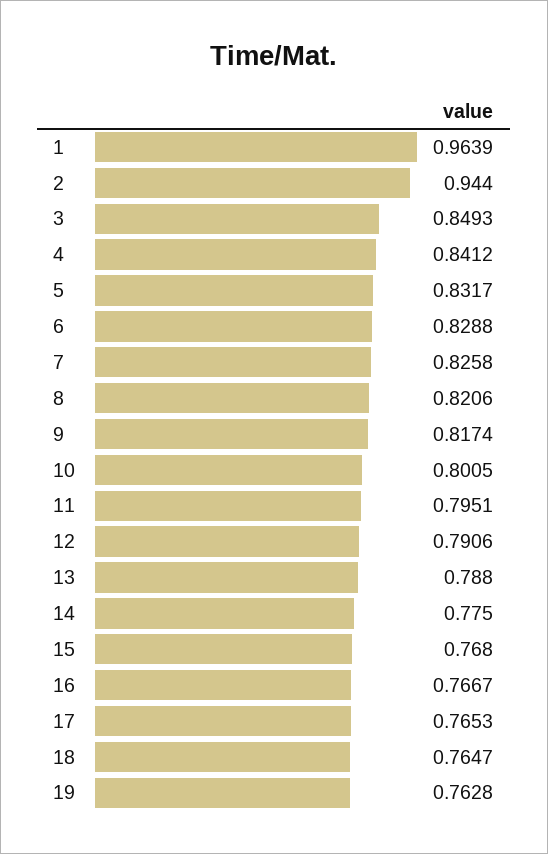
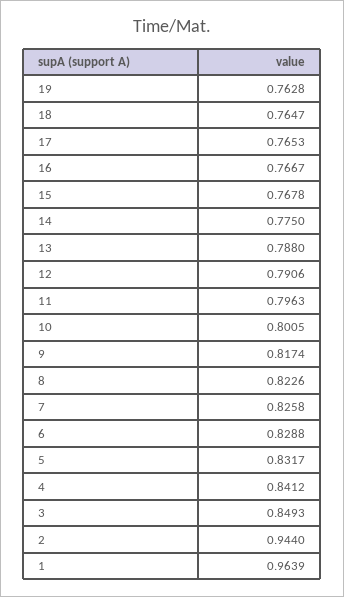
  {
    "1": 0.9639,
    "2": 0.944,
    "3": 0.8493,
    "4": 0.8412,
    "5": 0.8317,
    "6": 0.8288,
    "7": 0.8258,
-   "8": 0.8206,
+   "8": 0.8226,
    "9": 0.8174,
    "10": 0.8005,
-   "11": 0.7951,
+   "11": 0.7963,
    "12": 0.7906,
    "13": 0.788,
    "14": 0.775,
-   "15": 0.768,
+   "15": 0.7678,
    "16": 0.7667,
    "17": 0.7653,
    "18": 0.7647,
    "19": 0.7628
  }

